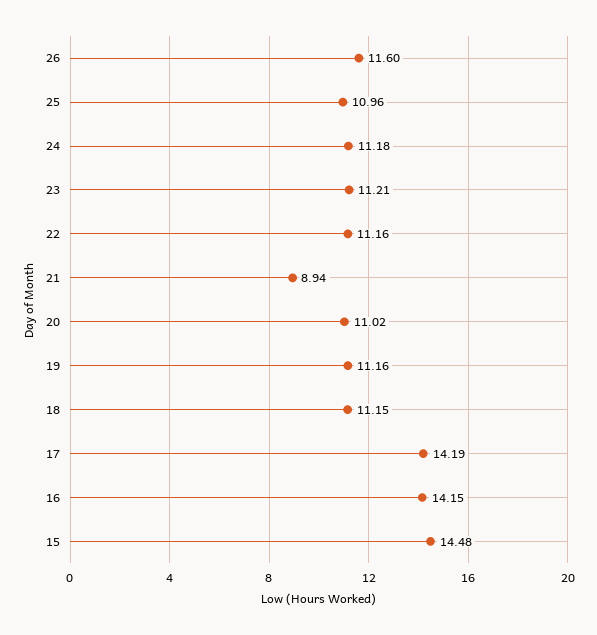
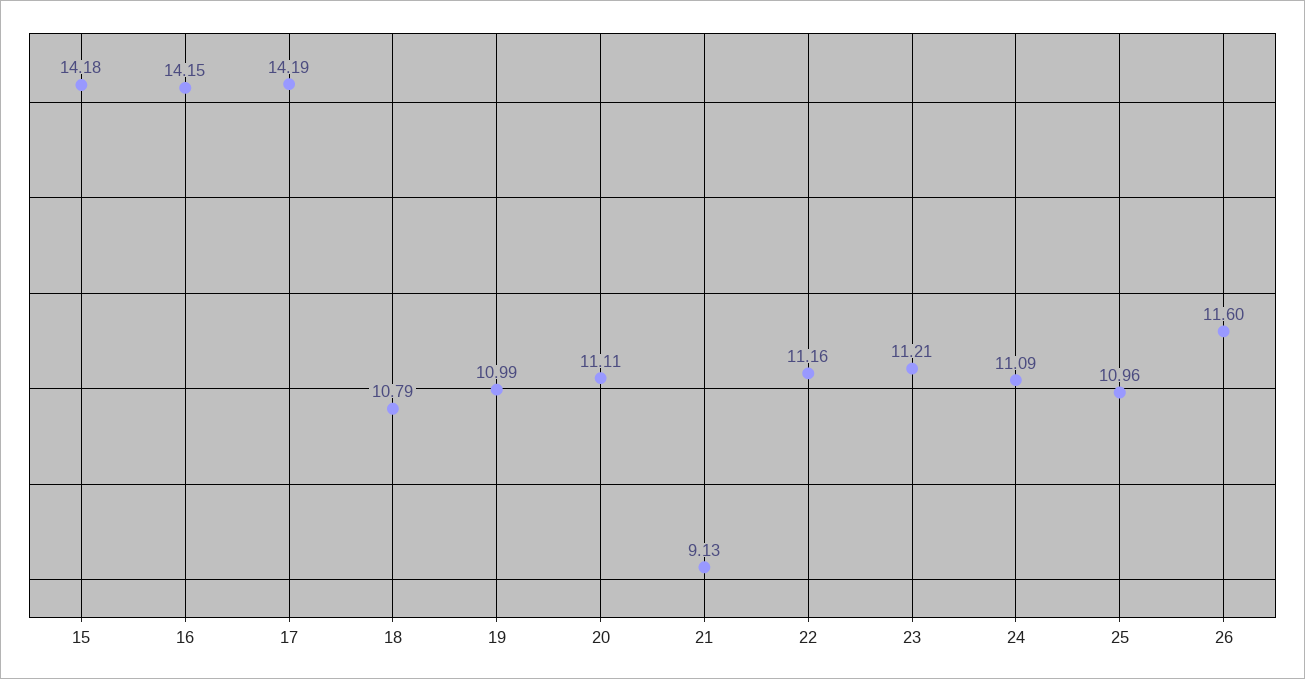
  {
    "26": 11.6,
    "25": 10.96,
-   "24": 11.18,
+   "24": 11.09,
    "23": 11.21,
    "22": 11.16,
-   "21": 8.94,
+   "21": 9.13,
-   "20": 11.02,
+   "20": 11.11,
-   "19": 11.16,
+   "19": 10.99,
-   "18": 11.15,
+   "18": 10.79,
    "17": 14.19,
    "16": 14.15,
-   "15": 14.48
+   "15": 14.18
  }

